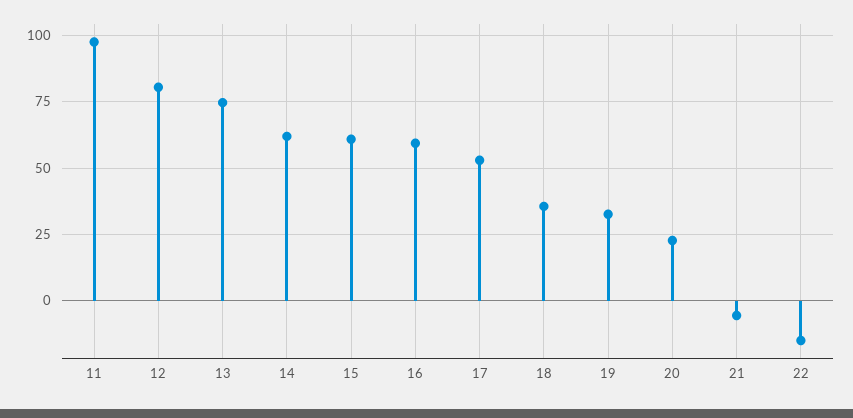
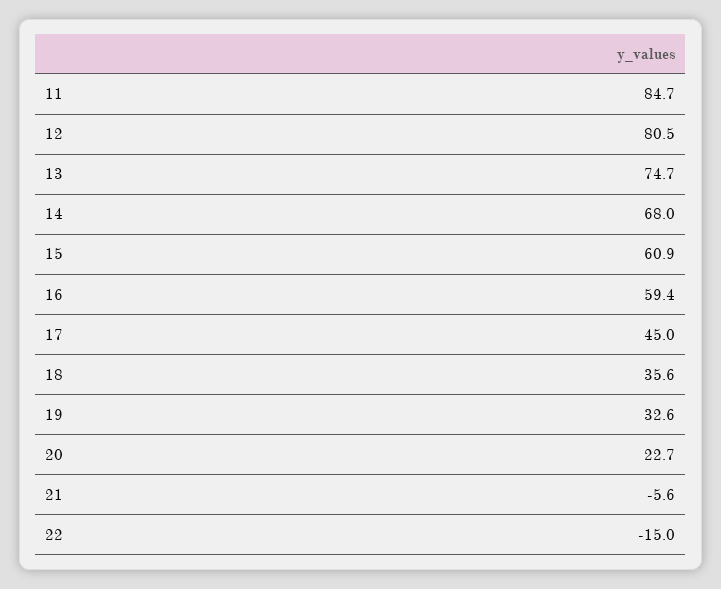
  {
-   "11": 97.5,
+   "11": 84.7,
    "12": 80.5,
    "13": 74.7,
-   "14": 62.5,
+   "14": 68,
    "15": 60.9,
    "16": 59.4,
-   "17": 52.5,
+   "17": 45,
    "18": 35.6,
    "19": 32.6,
    "20": 22.7,
    "21": -5.6,
    "22": -15
  }

